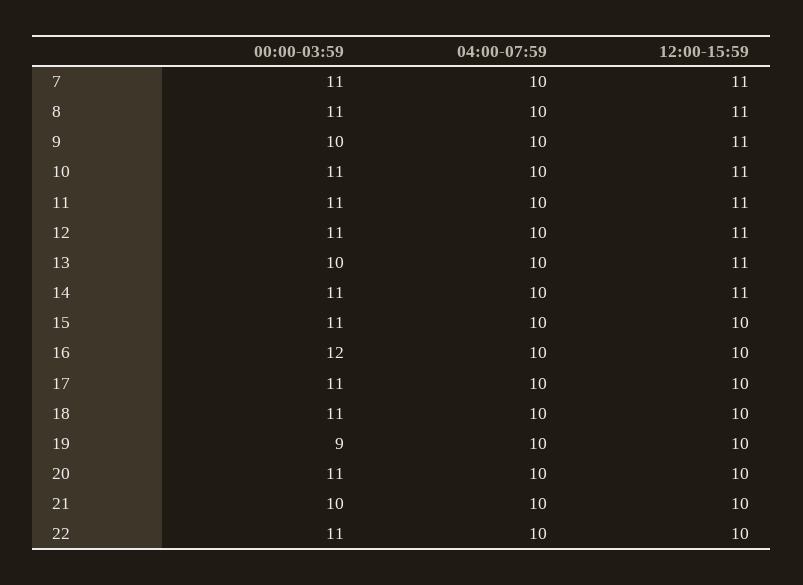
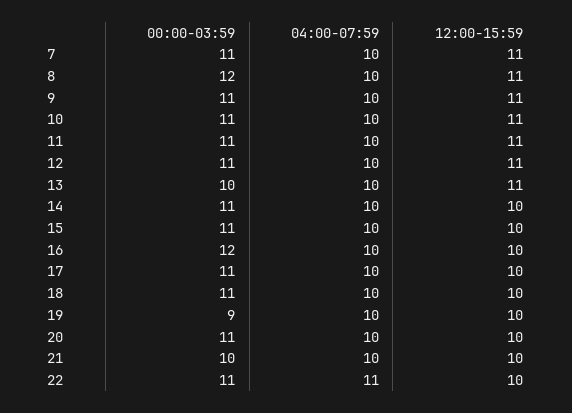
  {
    "00:00-03:59": {
      "7": 11,
-     "8": 11,
+     "8": 12,
-     "9": 10,
+     "9": 11,
      "10": 11,
      "11": 11,
      "12": 11,
      "13": 10,
      "14": 11,
      "15": 11,
      "16": 12,
      "17": 11,
      "18": 11,
      "19": 9,
      "20": 11,
      "21": 10,
      "22": 11
    },
    "04:00-07:59": {
      "7": 10,
      "8": 10,
      "9": 10,
      "10": 10,
      "11": 10,
      "12": 10,
      "13": 10,
      "14": 10,
      "15": 10,
      "16": 10,
      "17": 10,
      "18": 10,
      "19": 10,
      "20": 10,
      "21": 10,
-     "22": 10
+     "22": 11
    },
    "12:00-15:59": {
      "7": 11,
      "8": 11,
      "9": 11,
      "10": 11,
      "11": 11,
      "12": 11,
      "13": 11,
-     "14": 11,
+     "14": 10,
      "15": 10,
      "16": 10,
      "17": 10,
      "18": 10,
      "19": 10,
      "20": 10,
      "21": 10,
      "22": 10
    }
  }

